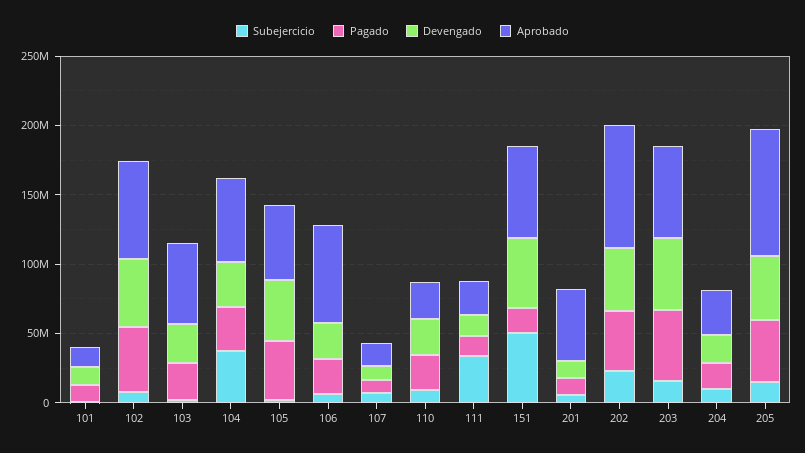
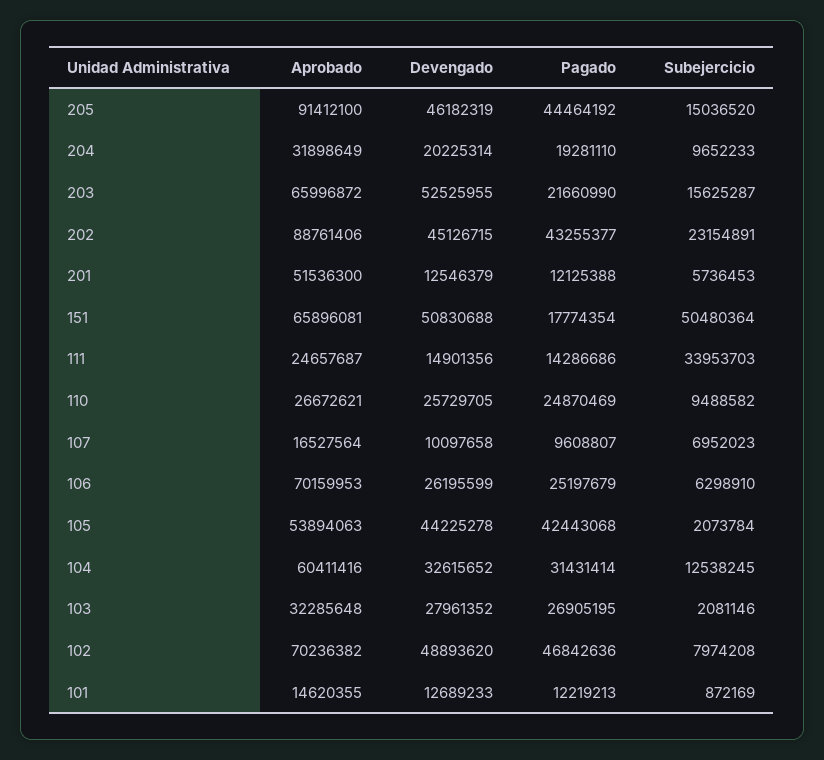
  {
    "Subejercicio": {
      "101": 872169,
      "102": 7974208,
      "103": 2081146,
-     "104": 40000000,
+     "104": 12538245,
      "105": 2073784,
      "106": 6298910,
      "107": 6952023,
      "110": 9488582,
      "111": 33953703,
      "151": 50480364,
      "201": 5736453,
      "202": 23154891,
      "203": 15625287,
      "204": 9652233,
      "205": 15036520
    },
    "Pagado": {
      "101": 12219213,
      "102": 46842636,
      "103": 26905195,
      "104": 31431414,
      "105": 42443068,
      "106": 25197679,
      "107": 9608807,
      "110": 24870469,
      "111": 14286686,
      "151": 17774354,
      "201": 12125388,
      "202": 43255377,
-     "203": 50000000,
+     "203": 21660990,
      "204": 19281110,
      "205": 44464192
    },
    "Devengado": {
      "101": 12689233,
      "102": 48893620,
      "103": 27961352,
      "104": 32615652,
      "105": 44225278,
      "106": 26195599,
      "107": 10097658,
      "110": 25729705,
      "111": 14901356,
      "151": 50830688,
      "201": 12546379,
      "202": 45126715,
      "203": 52525955,
      "204": 20225314,
      "205": 46182319
    },
    "Aprobado": {
      "101": 14620355,
      "102": 70236382,
-     "103": 60000000,
+     "103": 32285648,
      "104": 60411416,
      "105": 53894063,
      "106": 70159953,
      "107": 16527564,
      "110": 26672621,
      "111": 24657687,
      "151": 65896081,
      "201": 51536300,
      "202": 88761406,
      "203": 65996872,
      "204": 31898649,
      "205": 91412100
    }
  }

